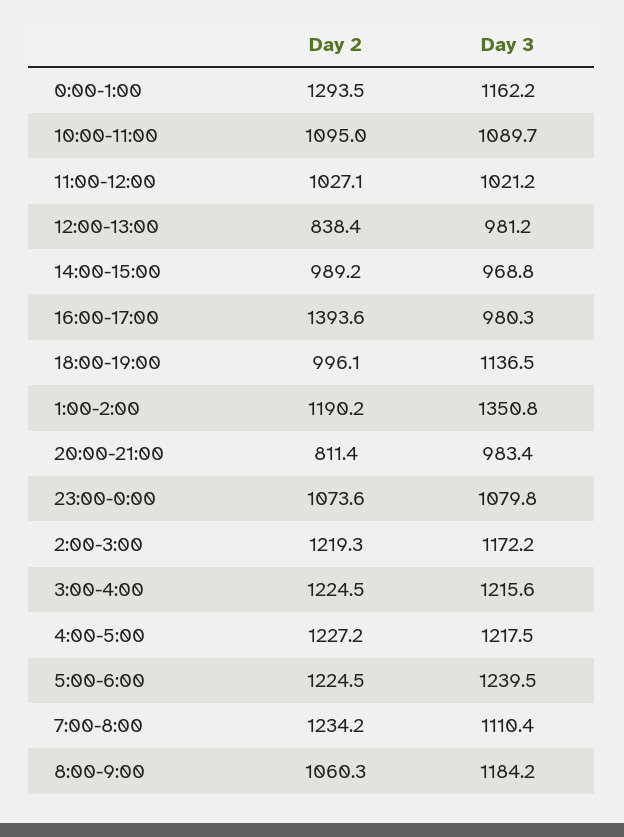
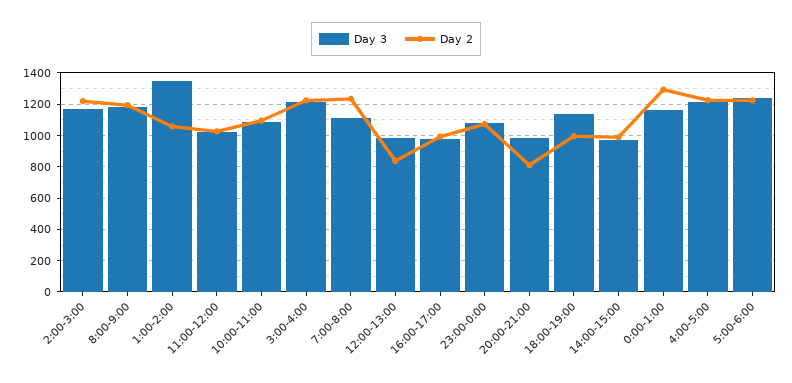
  {
    "Day 2": {
      "0:00-1:00": 1293.5,
      "10:00-11:00": 1095,
      "11:00-12:00": 1027.1,
      "12:00-13:00": 838.4,
      "14:00-15:00": 989.2,
-     "16:00-17:00": 1393.6,
+     "16:00-17:00": 1000,
      "18:00-19:00": 996.1,
-     "1:00-2:00": 1190.2,
+     "1:00-2:00": 1050,
      "20:00-21:00": 811.4,
      "23:00-0:00": 1073.6,
      "2:00-3:00": 1219.3,
      "3:00-4:00": 1224.5,
      "4:00-5:00": 1227.2,
      "5:00-6:00": 1224.5,
      "7:00-8:00": 1234.2,
-     "8:00-9:00": 1060.3
+     "8:00-9:00": 1200
    },
    "Day 3": {
      "0:00-1:00": 1162.2,
      "10:00-11:00": 1089.7,
      "11:00-12:00": 1021.2,
      "12:00-13:00": 981.2,
      "14:00-15:00": 968.8,
      "16:00-17:00": 980.3,
      "18:00-19:00": 1136.5,
      "1:00-2:00": 1350.8,
      "20:00-21:00": 983.4,
      "23:00-0:00": 1079.8,
      "2:00-3:00": 1172.2,
      "3:00-4:00": 1215.6,
      "4:00-5:00": 1217.5,
      "5:00-6:00": 1239.5,
      "7:00-8:00": 1110.4,
      "8:00-9:00": 1184.2
    }
  }

